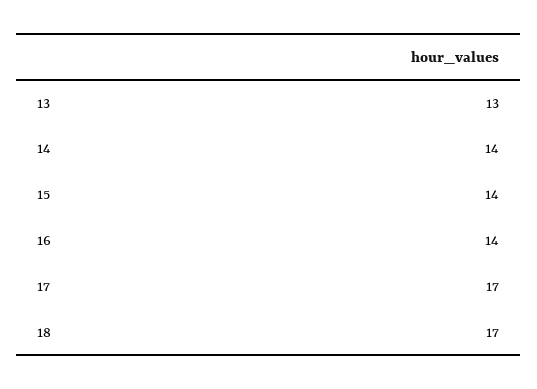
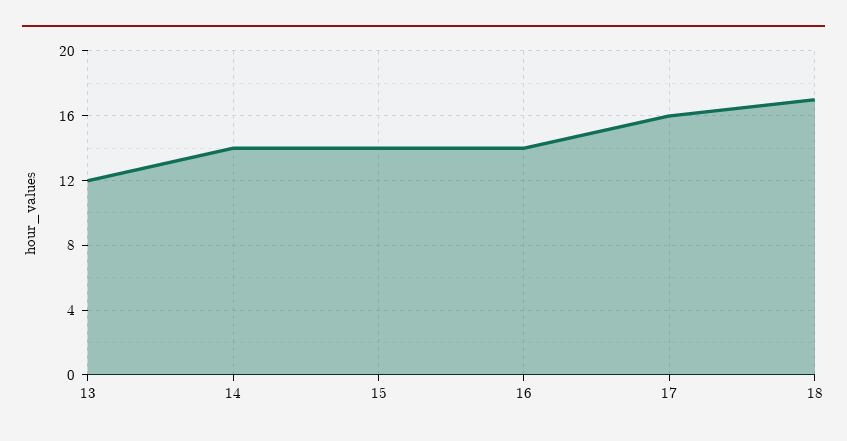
  {
-   "13": 13,
+   "13": 12,
    "14": 14,
    "15": 14,
    "16": 14,
-   "17": 17,
+   "17": 16,
    "18": 17
  }

